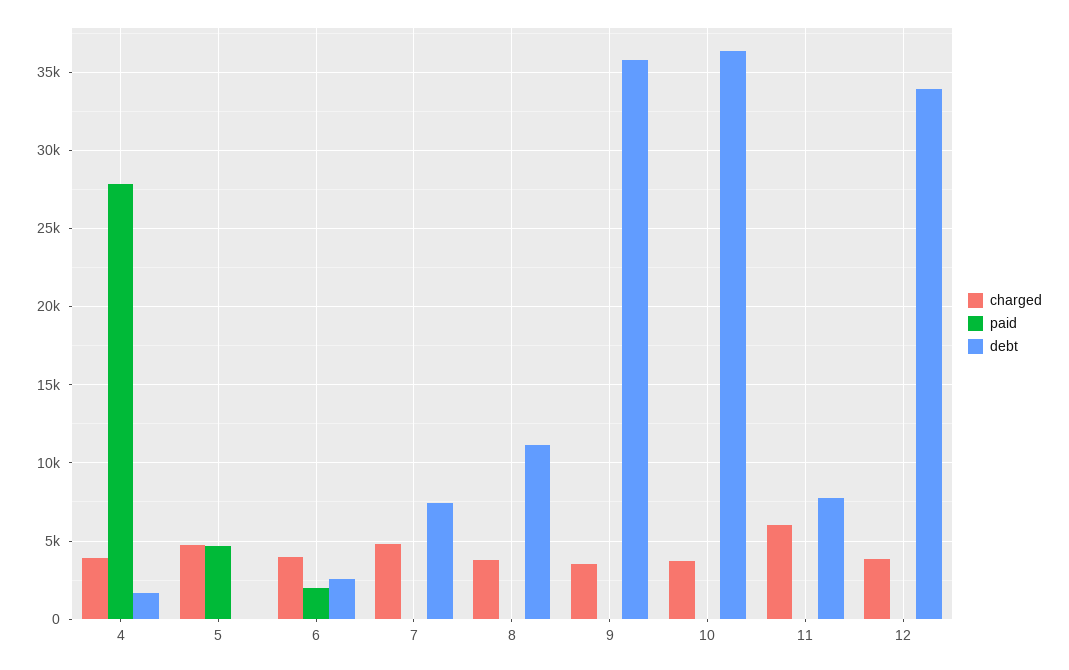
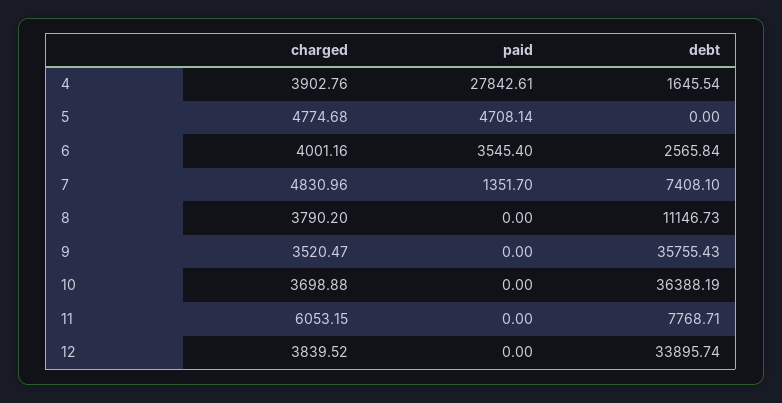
  {
    "charged": {
      "4": 3902.76,
      "5": 4774.68,
      "6": 4001.16,
      "7": 4830.96,
      "8": 3790.2,
      "9": 3520.47,
      "10": 3698.88,
      "11": 6053.15,
      "12": 3839.52
    },
    "paid": {
      "4": 27842.61,
      "5": 4708.14,
-     "6": 2000,
+     "6": 3545.4,
-     "7": 0,
+     "7": 1351.7,
      "8": 0,
      "9": 0,
      "10": 0,
      "11": 0,
      "12": 0
    },
    "debt": {
      "4": 1645.54,
      "5": 0,
      "6": 2565.84,
      "7": 7408.1,
      "8": 11146.73,
      "9": 35755.43,
      "10": 36388.19,
      "11": 7768.71,
      "12": 33895.74
    }
  }

